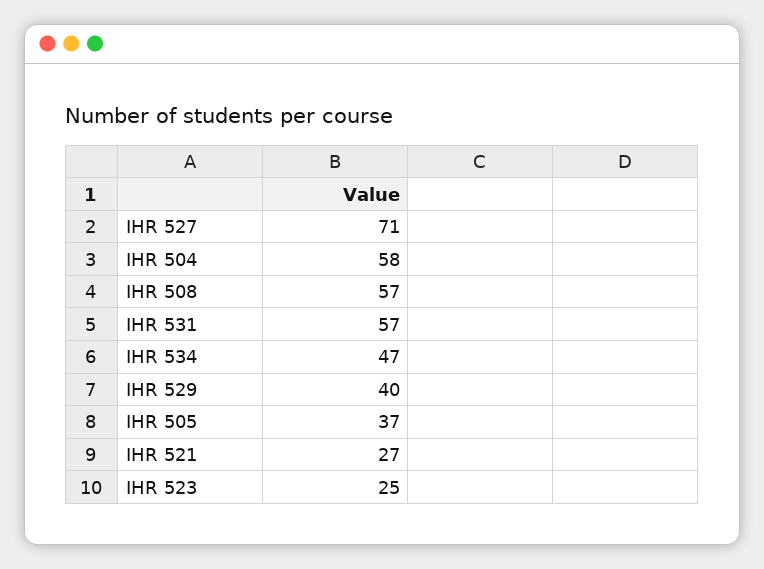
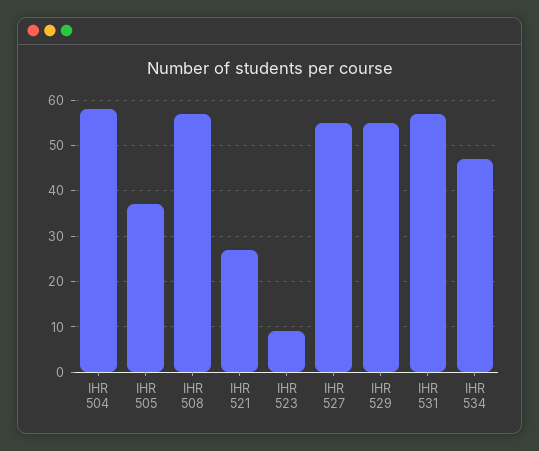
  {
-   "IHR 527": 71,
+   "IHR 527": 55,
    "IHR 504": 58,
    "IHR 508": 57,
    "IHR 531": 57,
    "IHR 534": 47,
-   "IHR 529": 40,
+   "IHR 529": 55,
    "IHR 505": 37,
    "IHR 521": 27,
-   "IHR 523": 25
+   "IHR 523": 10
  }

